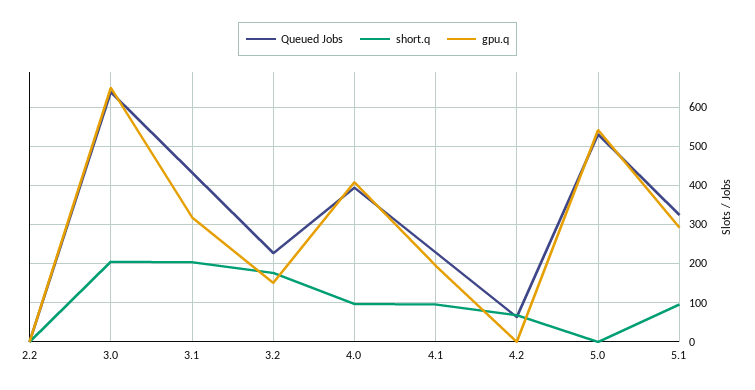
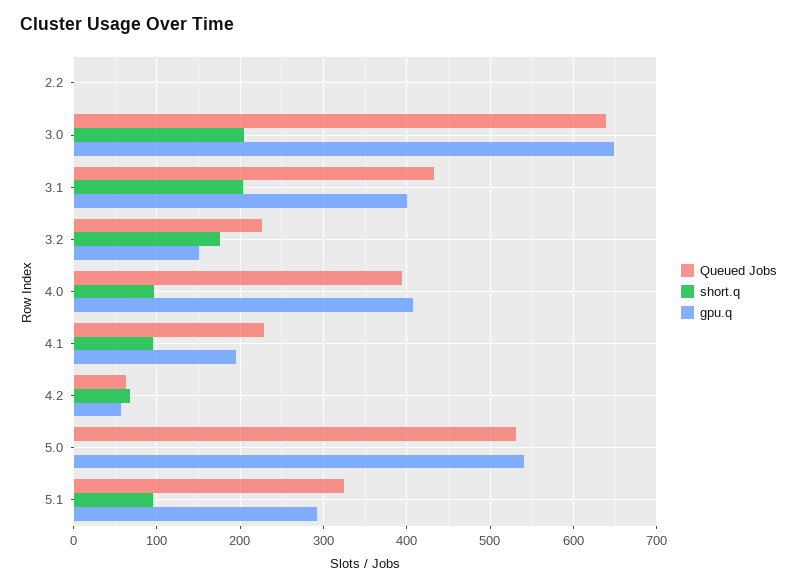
  {
    "Queued Jobs": {
      "2.2": 0,
      "3.0": 640,
      "3.1": 430,
      "3.2": 230,
      "4.0": 390,
      "4.1": 230,
      "4.2": 60,
      "5.0": 530,
      "5.1": 320
    },
    "short.q": {
      "2.2": 0,
      "3.0": 200,
      "3.1": 200,
      "3.2": 180,
      "4.0": 100,
      "4.1": 100,
      "4.2": 70,
      "5.0": 0,
      "5.1": 100
    },
    "gpu.q": {
      "2.2": 0,
      "3.0": 650,
-     "3.1": 320,
+     "3.1": 400,
      "3.2": 150,
      "4.0": 410,
      "4.1": 200,
-     "4.2": 0,
+     "4.2": 60,
      "5.0": 540,
      "5.1": 290
    }
  }

